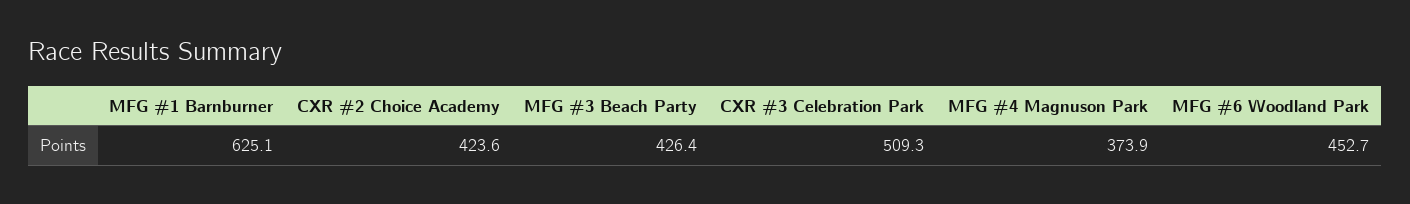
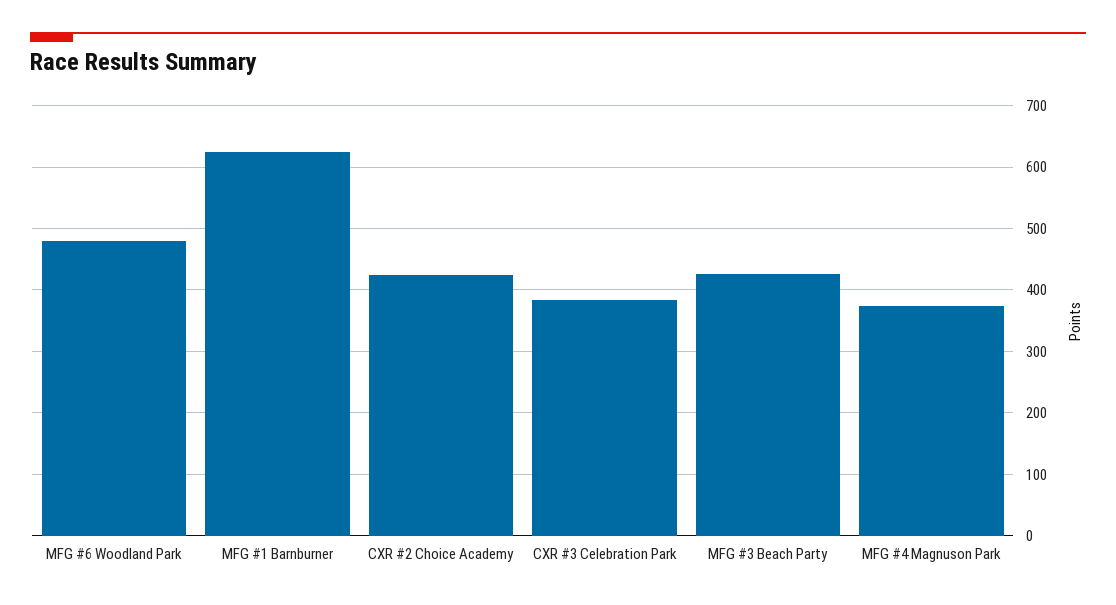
  {
    "MFG #1 Barnburner": 625.1,
    "CXR #2 Choice Academy": 423.6,
    "MFG #3 Beach Party": 426.4,
-   "CXR #3 Celebration Park": 509.3,
+   "CXR #3 Celebration Park": 380,
    "MFG #4 Magnuson Park": 373.9,
-   "MFG #6 Woodland Park": 452.7
+   "MFG #6 Woodland Park": 480
  }

